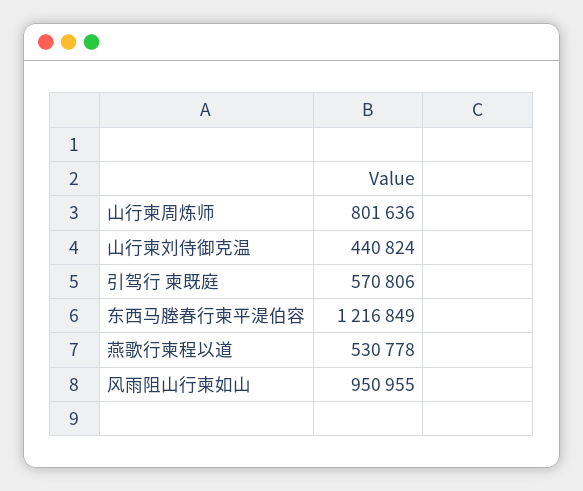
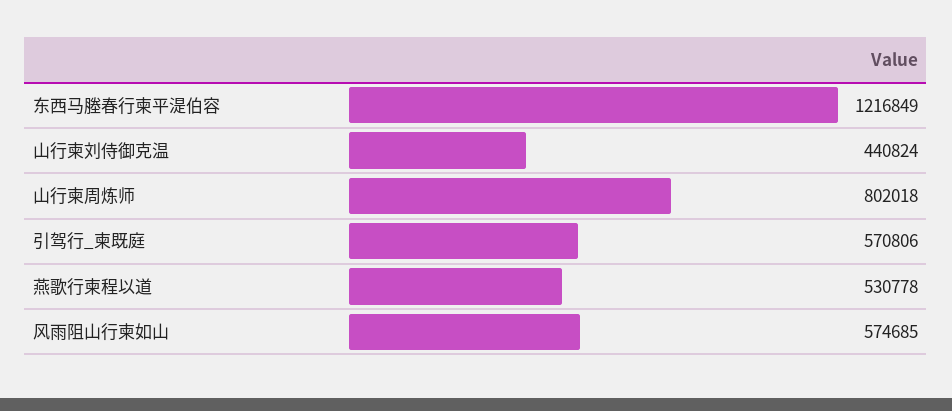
  {
-   "山行柬周炼师": 801636,
+   "山行柬周炼师": 802018,
    "山行柬刘侍御克温": 440824,
    "引驾行 柬既庭": 570806,
    "东西马塍春行柬平湜伯容": 1216849,
    "燕歌行柬程以道": 530778,
-   "风雨阻山行柬如山": 950955
+   "风雨阻山行柬如山": 574685
  }

